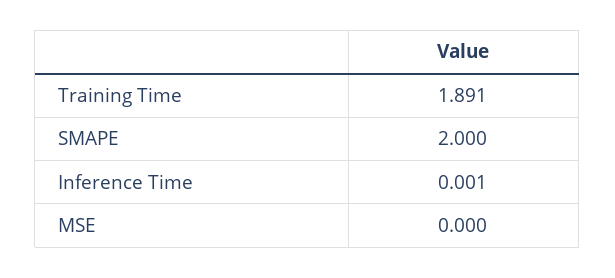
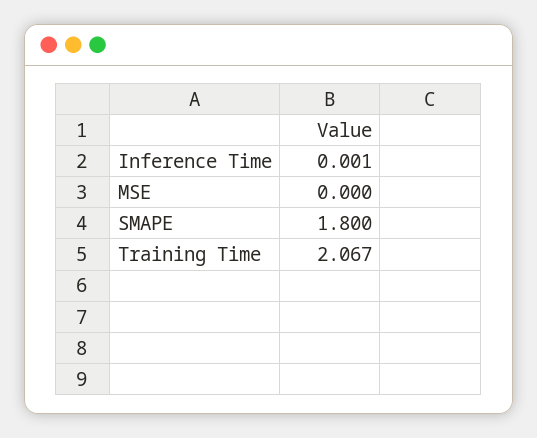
  {
-   "Training Time": 1.891,
+   "Training Time": 2.067,
-   "SMAPE": 2,
+   "SMAPE": 1.8,
    "Inference Time": 0.001,
    "MSE": 0
  }

